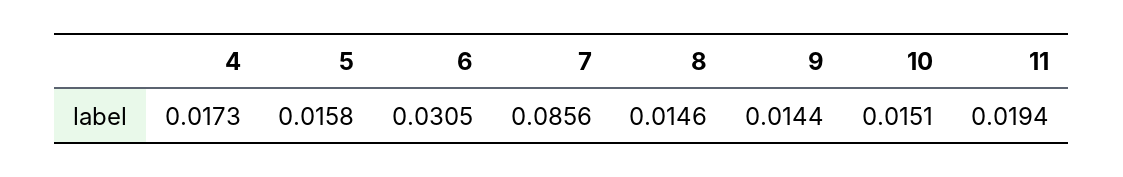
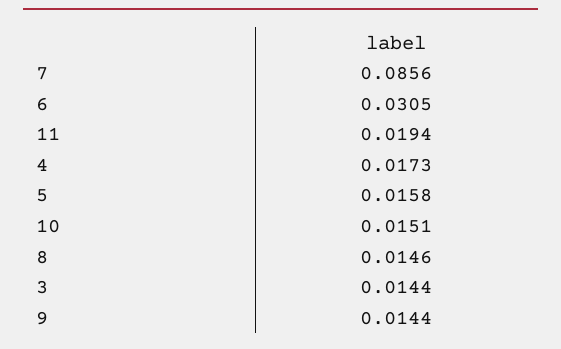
  {
    "4": 0.0173,
    "5": 0.0158,
    "6": 0.0305,
    "7": 0.0856,
    "8": 0.0146,
    "9": 0.0144,
    "10": 0.0151,
-   "11": 0.0194
+   "11": 0.0194,
+   "3": 0.0144
  }

